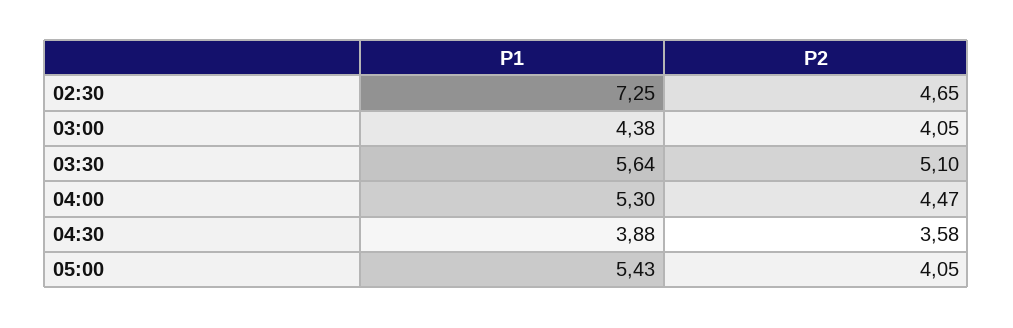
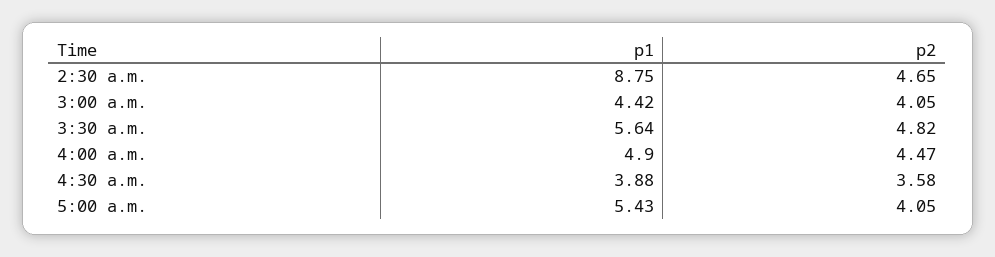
  {
    "P1": {
-     "02:30": 7.25,
+     "02:30": 8.75,
-     "03:00": 4.38,
+     "03:00": 4.42,
      "03:30": 5.64,
-     "04:00": 5.3,
+     "04:00": 4.9,
      "04:30": 3.88,
      "05:00": 5.43
    },
    "P2": {
      "02:30": 4.65,
      "03:00": 4.05,
-     "03:30": 5.1,
+     "03:30": 4.82,
      "04:00": 4.47,
      "04:30": 3.58,
      "05:00": 4.05
    }
  }

